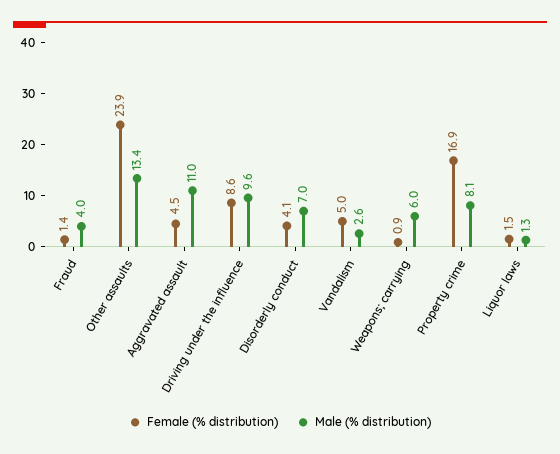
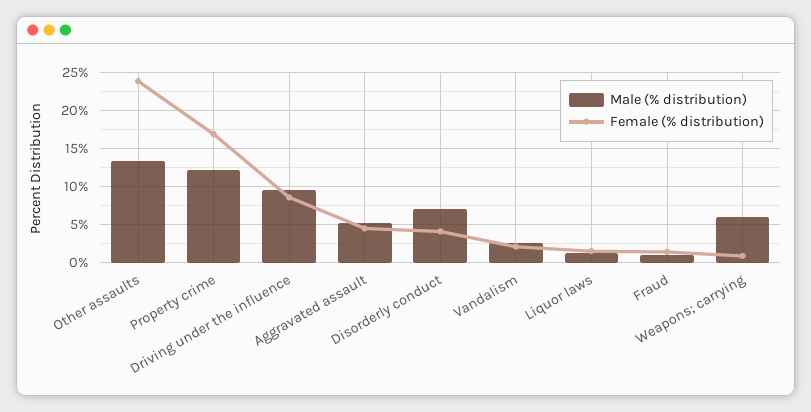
  {
    "Female (% distribution)": {
      "Fraud": 1.4,
      "Other assaults": 23.9,
      "Aggravated assault": 4.5,
      "Driving under the influence": 8.6,
      "Disorderly conduct": 4.1,
-     "Vandalism": 5,
+     "Vandalism": 2,
      "Weapons; carrying": 0.9,
      "Property crime": 16.9,
      "Liquor laws": 1.5
    },
    "Male (% distribution)": {
-     "Fraud": 4,
+     "Fraud": 1,
      "Other assaults": 13.4,
-     "Aggravated assault": 11,
+     "Aggravated assault": 5,
      "Driving under the influence": 9.6,
      "Disorderly conduct": 7,
      "Vandalism": 2.6,
      "Weapons; carrying": 6,
-     "Property crime": 8.1,
+     "Property crime": 12,
      "Liquor laws": 1.3
    }
  }

